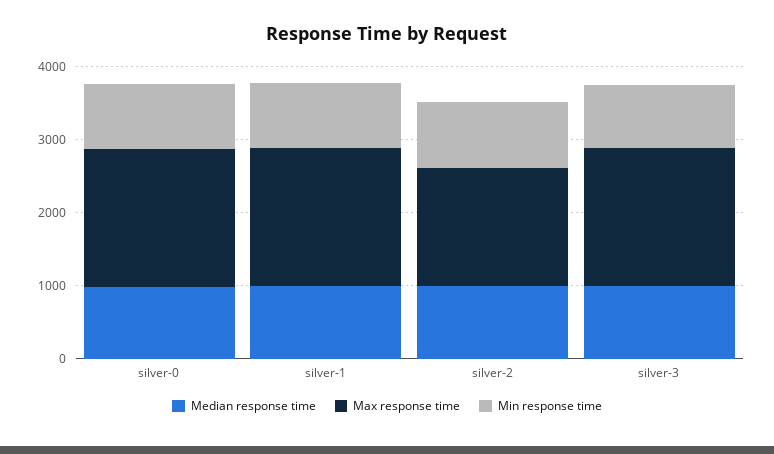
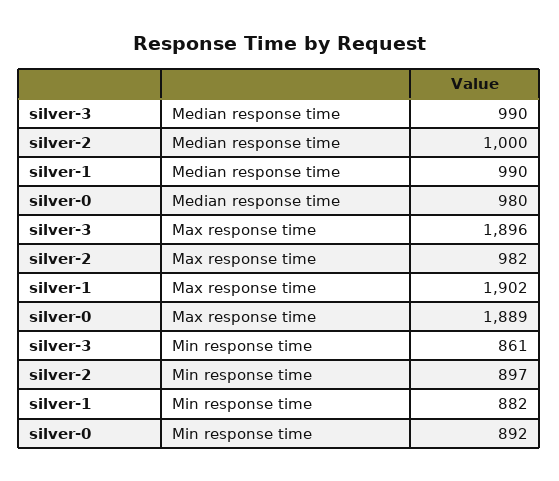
  {
    "Median response time": {
      "silver-0": 980,
      "silver-1": 990,
      "silver-2": 1000,
      "silver-3": 990
    },
    "Max response time": {
      "silver-0": 1889,
      "silver-1": 1902,
-     "silver-2": 1600,
+     "silver-2": 982,
      "silver-3": 1896
    },
    "Min response time": {
      "silver-0": 892,
      "silver-1": 882,
      "silver-2": 897,
      "silver-3": 861
    }
  }

